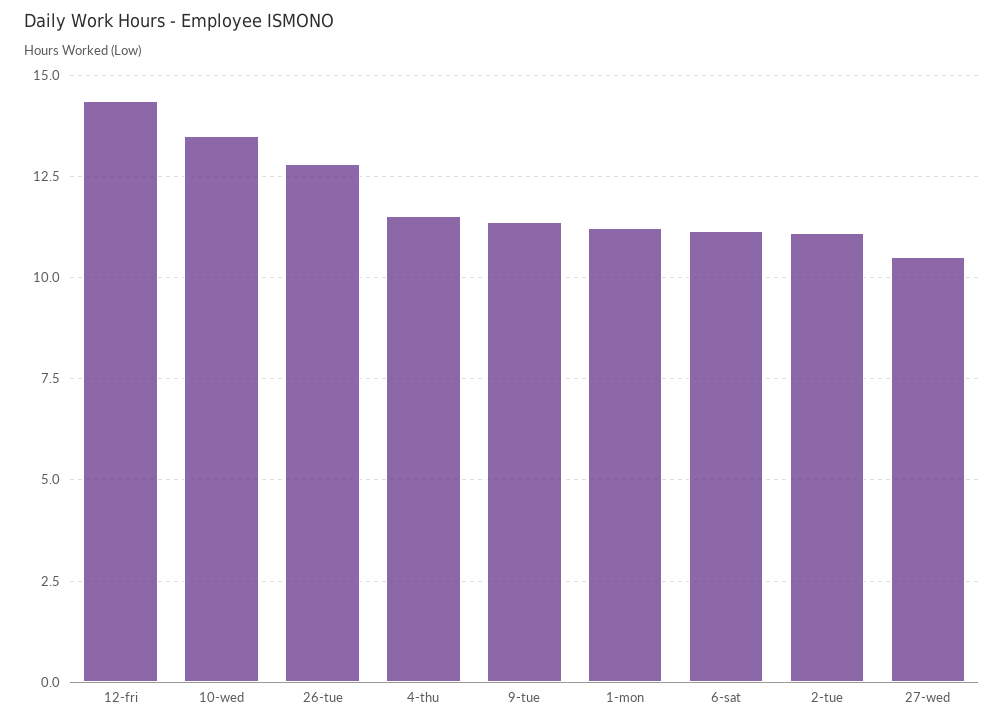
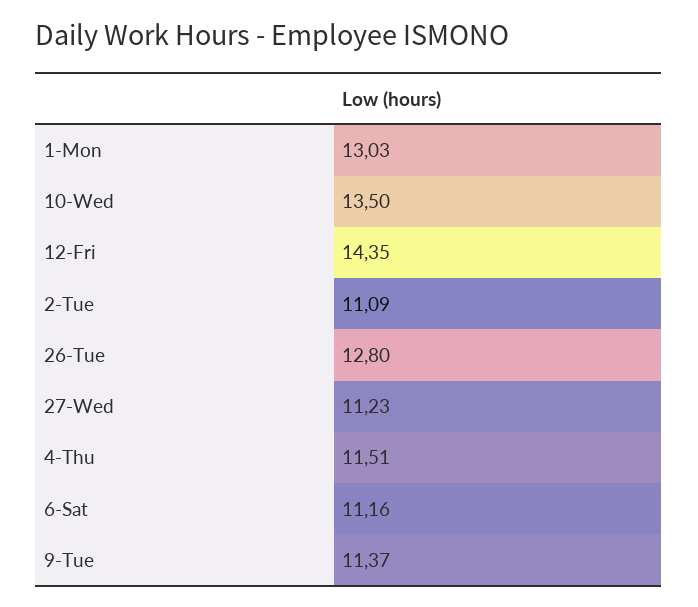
  {
    "12-fri": 14.35,
    "10-wed": 13.5,
    "26-tue": 12.8,
    "4-thu": 11.51,
    "9-tue": 11.37,
-   "1-mon": 11.25,
+   "1-mon": 13.03,
    "6-sat": 11.16,
    "2-tue": 11.09,
-   "27-wed": 10.5
+   "27-wed": 11.23
  }

